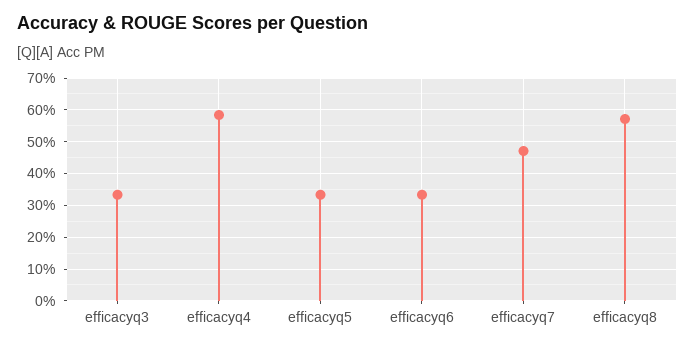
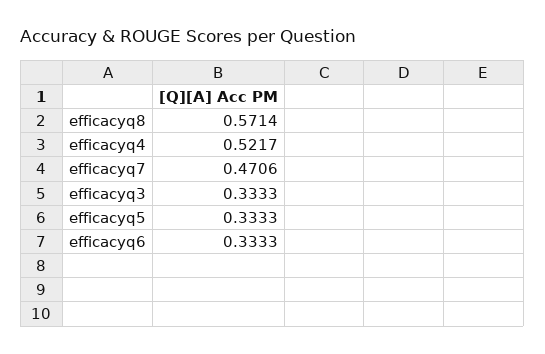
  {
    "efficacyq3": 0.3333,
-   "efficacyq4": 0.58,
+   "efficacyq4": 0.5217,
    "efficacyq5": 0.3333,
    "efficacyq6": 0.3333,
    "efficacyq7": 0.4706,
    "efficacyq8": 0.5714
  }

